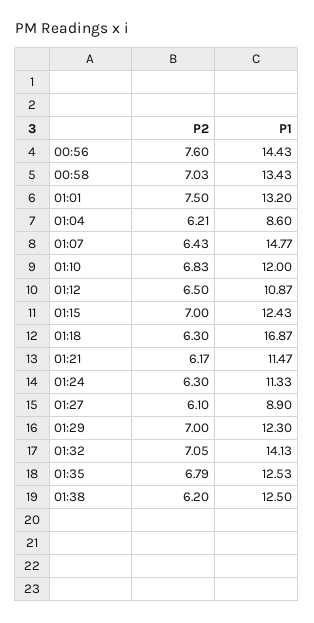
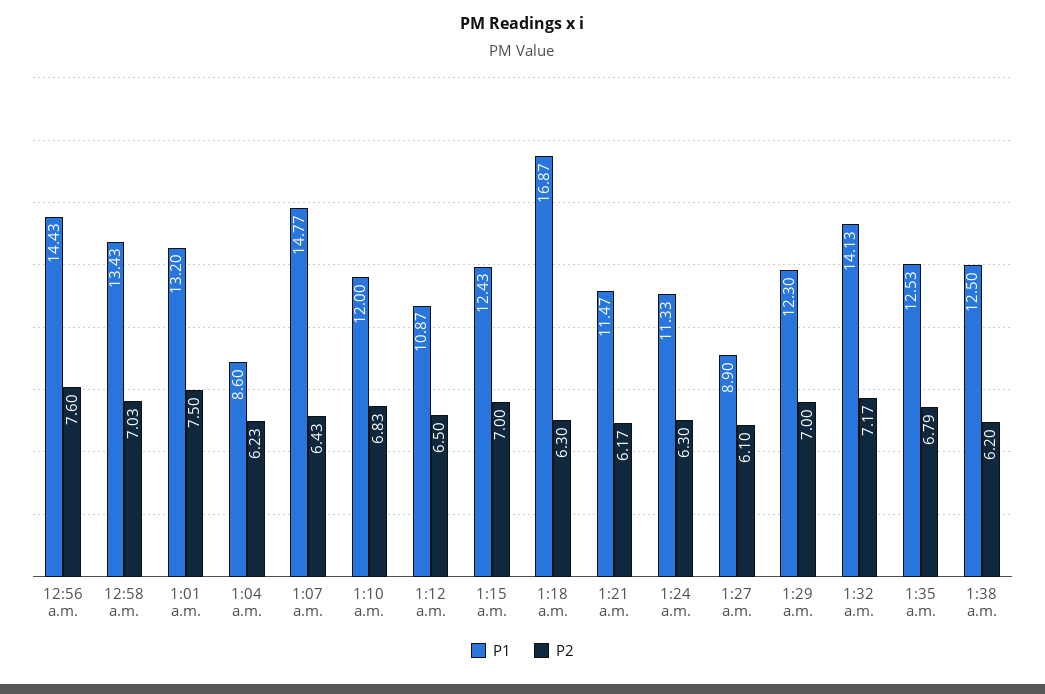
  {
    "P2": {
      "00:56": 7.6,
      "00:58": 7.03,
      "01:01": 7.5,
-     "01:04": 6.21,
+     "01:04": 6.23,
      "01:07": 6.43,
      "01:10": 6.83,
      "01:12": 6.5,
      "01:15": 7,
      "01:18": 6.3,
      "01:21": 6.17,
      "01:24": 6.3,
      "01:27": 6.1,
      "01:29": 7,
-     "01:32": 7.05,
+     "01:32": 7.17,
      "01:35": 6.79,
      "01:38": 6.2
    },
    "P1": {
      "00:56": 14.43,
      "00:58": 13.43,
      "01:01": 13.2,
      "01:04": 8.6,
      "01:07": 14.77,
      "01:10": 12,
      "01:12": 10.87,
      "01:15": 12.43,
      "01:18": 16.87,
      "01:21": 11.47,
      "01:24": 11.33,
      "01:27": 8.9,
      "01:29": 12.3,
      "01:32": 14.13,
      "01:35": 12.53,
      "01:38": 12.5
    }
  }

